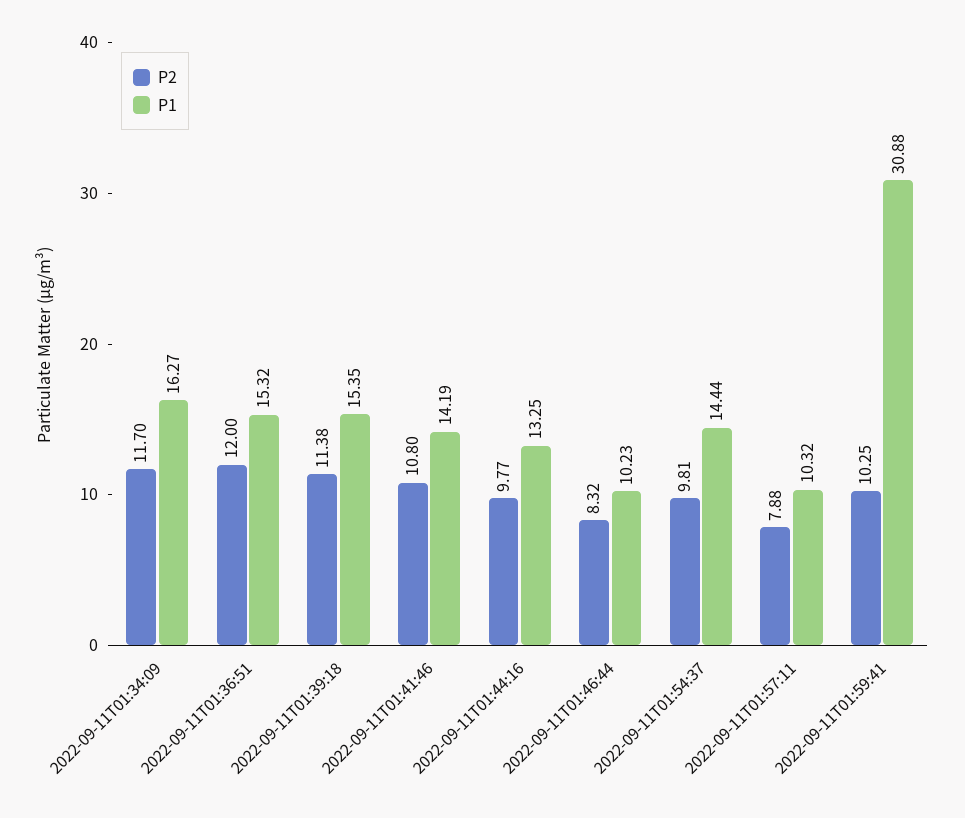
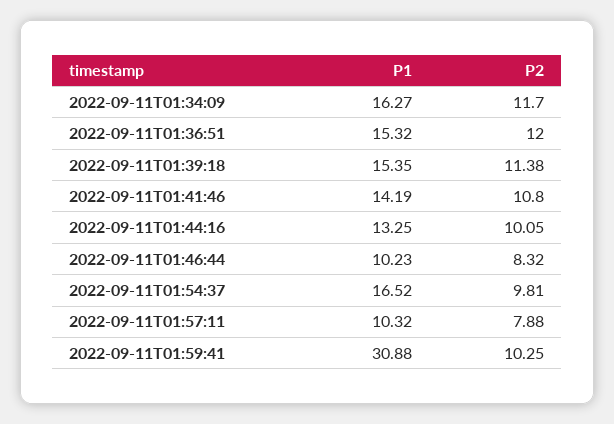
  {
    "P2": {
      "2022-09-11T01:34:09": 11.7,
      "2022-09-11T01:36:51": 12,
      "2022-09-11T01:39:18": 11.38,
      "2022-09-11T01:41:46": 10.8,
-     "2022-09-11T01:44:16": 9.77,
+     "2022-09-11T01:44:16": 10.05,
      "2022-09-11T01:46:44": 8.32,
      "2022-09-11T01:54:37": 9.81,
      "2022-09-11T01:57:11": 7.88,
      "2022-09-11T01:59:41": 10.25
    },
    "P1": {
      "2022-09-11T01:34:09": 16.27,
      "2022-09-11T01:36:51": 15.32,
      "2022-09-11T01:39:18": 15.35,
      "2022-09-11T01:41:46": 14.19,
      "2022-09-11T01:44:16": 13.25,
      "2022-09-11T01:46:44": 10.23,
-     "2022-09-11T01:54:37": 14.44,
+     "2022-09-11T01:54:37": 16.52,
      "2022-09-11T01:57:11": 10.32,
      "2022-09-11T01:59:41": 30.88
    }
  }

